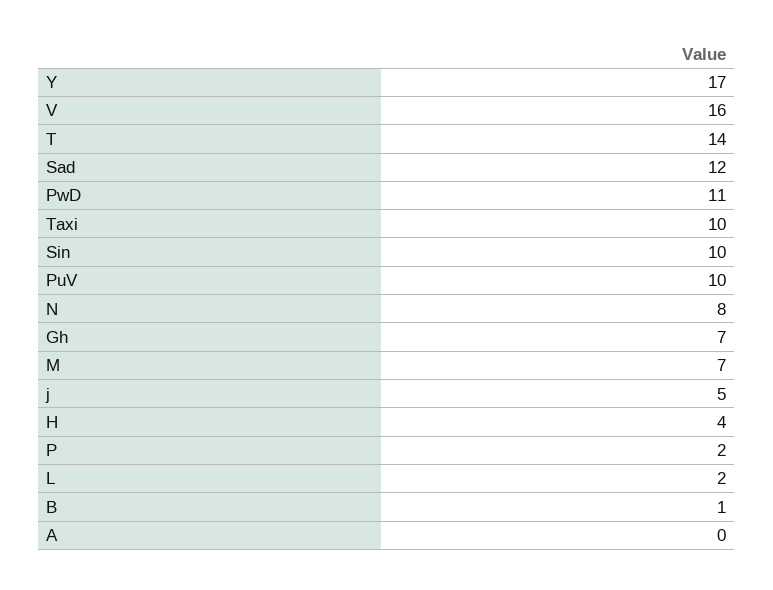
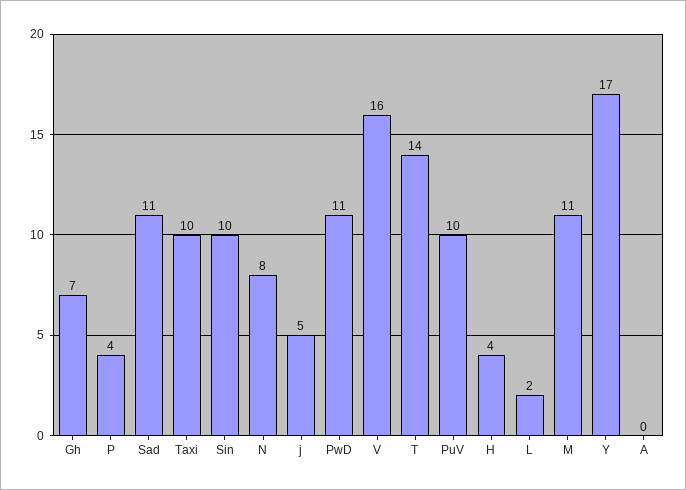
  {
    "Y": 17,
    "V": 16,
    "T": 14,
-   "Sad": 12,
+   "Sad": 11,
    "PwD": 11,
    "Taxi": 10,
    "Sin": 10,
    "PuV": 10,
    "N": 8,
    "Gh": 7,
-   "M": 7,
+   "M": 11,
    "j": 5,
    "H": 4,
-   "P": 2,
+   "P": 4,
    "L": 2,
-   "B": 1,
    "A": 0
  }

